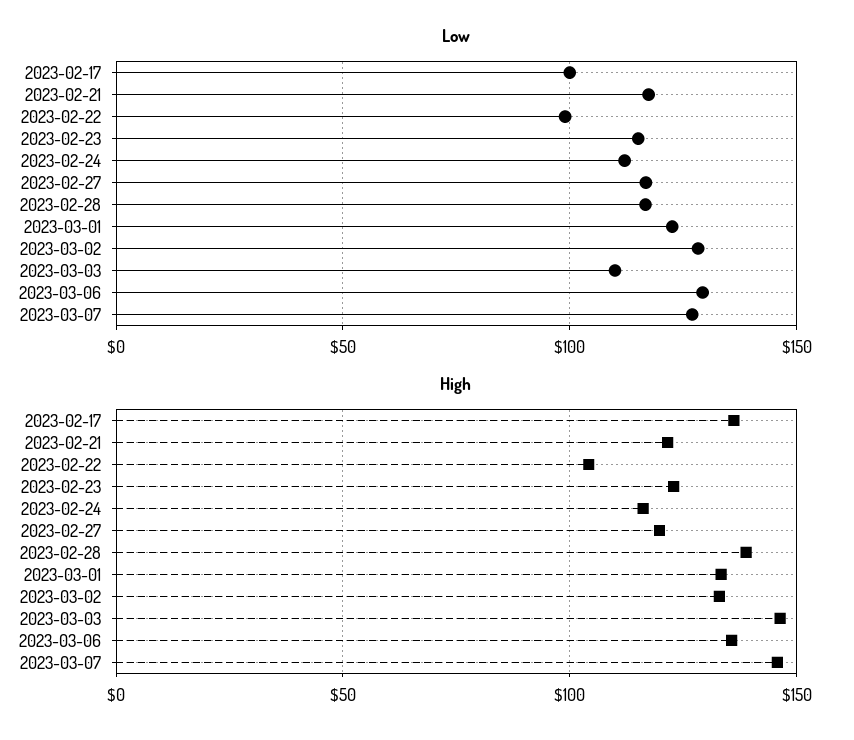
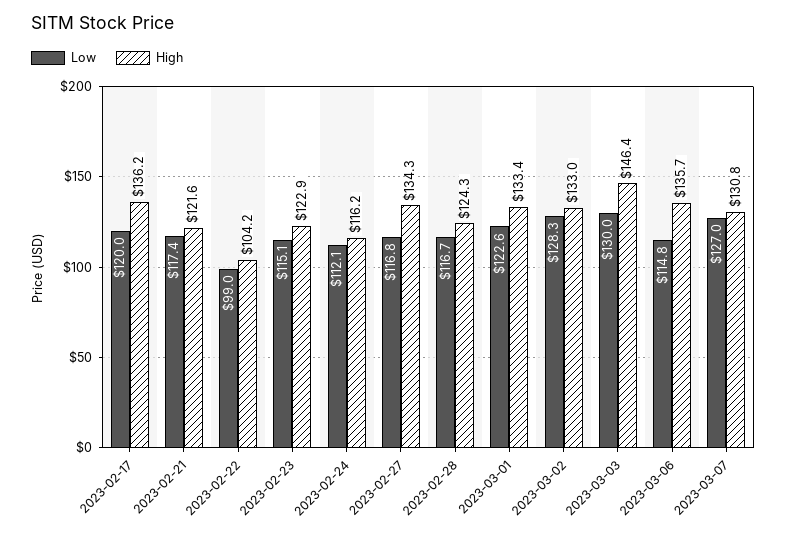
  {
    "Low": {
-     "2023-02-17": 100,
+     "2023-02-17": 120,
      "2023-02-21": 117.4,
      "2023-02-22": 99,
      "2023-02-23": 115.1,
      "2023-02-24": 112.1,
      "2023-02-27": 116.8,
      "2023-02-28": 116.7,
      "2023-03-01": 122.6,
      "2023-03-02": 128.3,
-     "2023-03-03": 110,
+     "2023-03-03": 130,
-     "2023-03-06": 130,
+     "2023-03-06": 114.8,
      "2023-03-07": 127
    },
    "High": {
      "2023-02-17": 136.2,
      "2023-02-21": 121.6,
      "2023-02-22": 104.2,
      "2023-02-23": 122.9,
      "2023-02-24": 116.2,
-     "2023-02-27": 120,
+     "2023-02-27": 134.3,
-     "2023-02-28": 140,
+     "2023-02-28": 124.3,
      "2023-03-01": 133.4,
      "2023-03-02": 133,
      "2023-03-03": 146.4,
      "2023-03-06": 135.7,
-     "2023-03-07": 145
+     "2023-03-07": 130.8
    }
  }

